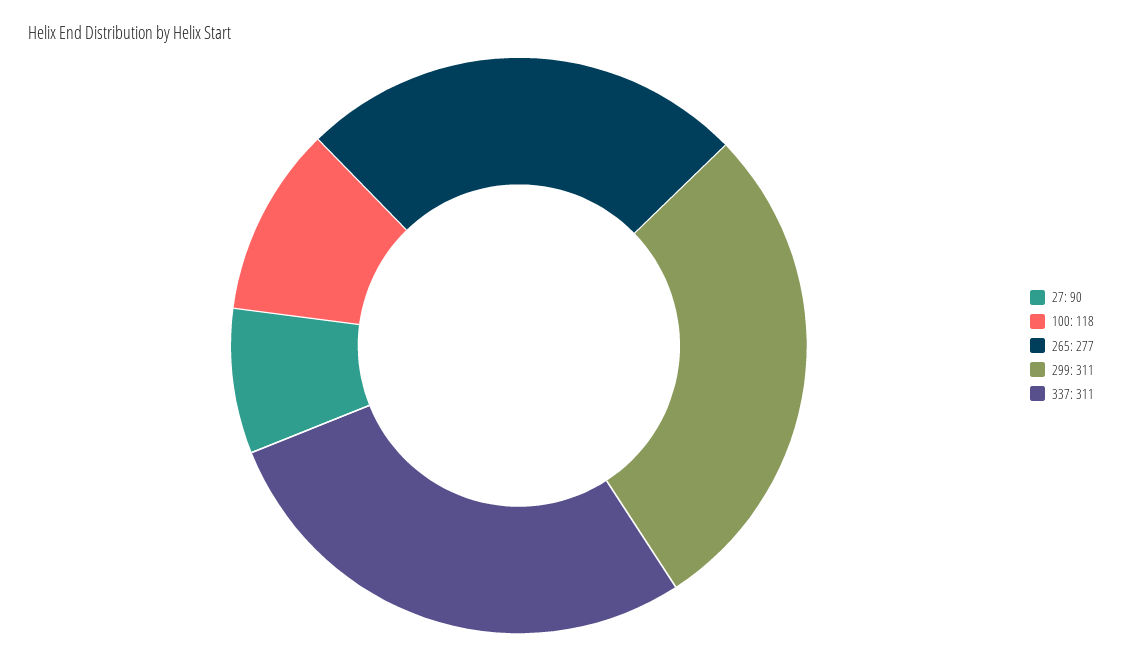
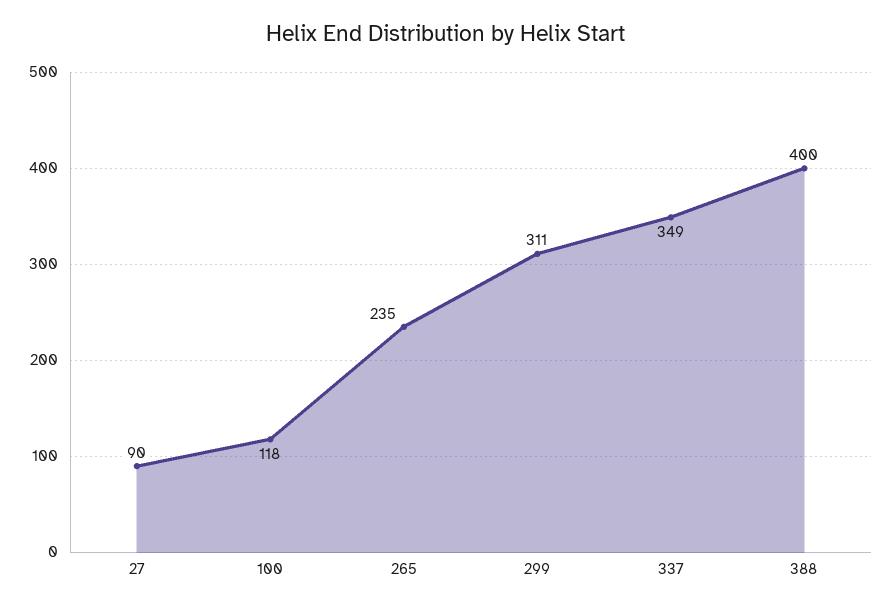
  {
    "27": 90,
    "100": 118,
-   "265": 277,
+   "265": 235,
    "299": 311,
-   "337": 311
+   "337": 349,
+   "388": 400
  }

